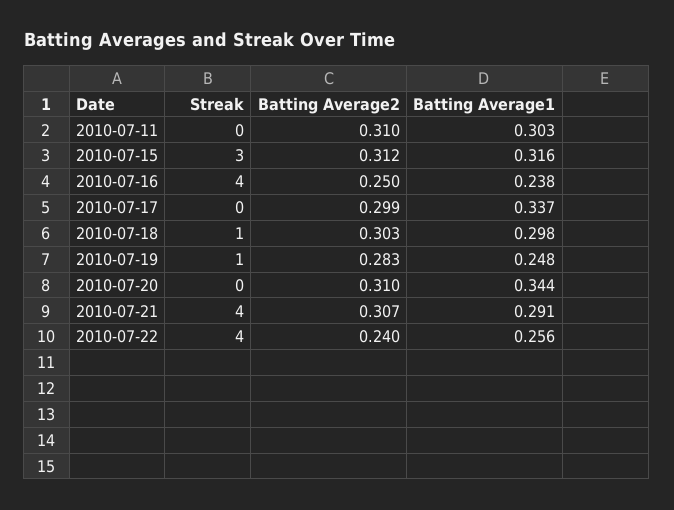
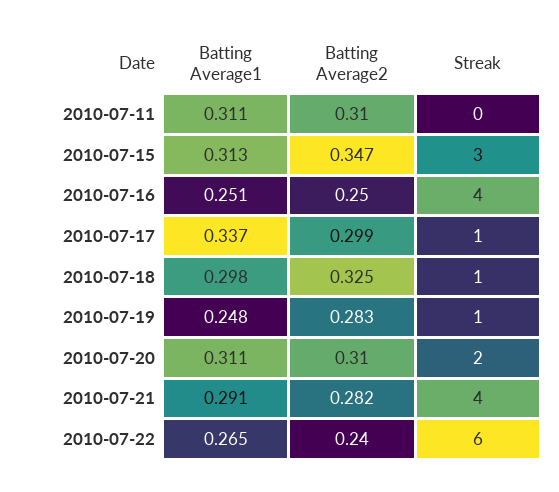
  {
    "Streak": {
      "2010-07-11": 0,
      "2010-07-15": 3,
      "2010-07-16": 4,
-     "2010-07-17": 0,
+     "2010-07-17": 1,
      "2010-07-18": 1,
      "2010-07-19": 1,
-     "2010-07-20": 0,
+     "2010-07-20": 2,
      "2010-07-21": 4,
-     "2010-07-22": 4
+     "2010-07-22": 6
    },
    "Batting Average2": {
      "2010-07-11": 0.31,
-     "2010-07-15": 0.312,
+     "2010-07-15": 0.347,
      "2010-07-16": 0.25,
      "2010-07-17": 0.299,
-     "2010-07-18": 0.303,
+     "2010-07-18": 0.325,
      "2010-07-19": 0.283,
      "2010-07-20": 0.31,
-     "2010-07-21": 0.307,
+     "2010-07-21": 0.282,
      "2010-07-22": 0.24
    },
    "Batting Average1": {
-     "2010-07-11": 0.303,
+     "2010-07-11": 0.311,
-     "2010-07-15": 0.316,
+     "2010-07-15": 0.313,
-     "2010-07-16": 0.238,
+     "2010-07-16": 0.251,
      "2010-07-17": 0.337,
      "2010-07-18": 0.298,
      "2010-07-19": 0.248,
-     "2010-07-20": 0.344,
+     "2010-07-20": 0.311,
      "2010-07-21": 0.291,
-     "2010-07-22": 0.256
+     "2010-07-22": 0.265
    }
  }

